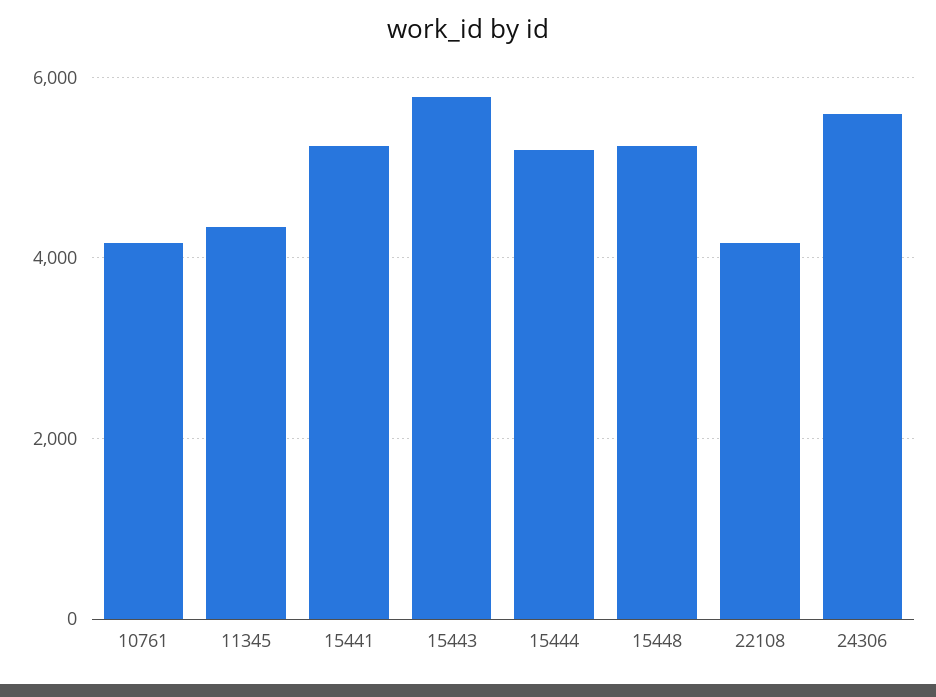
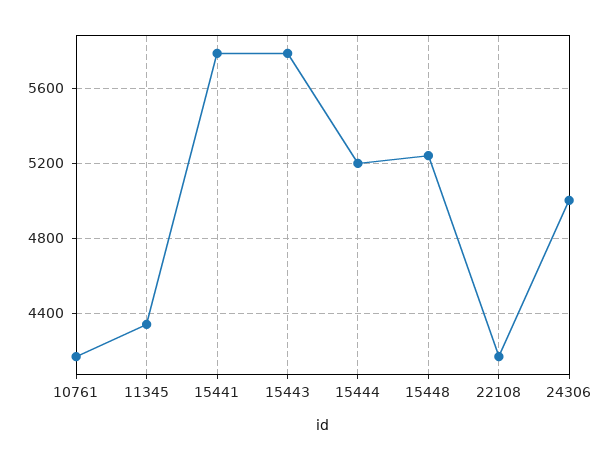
  {
    "10761": 4150,
    "11345": 4350,
-   "15441": 5200,
+   "15441": 5800,
    "15443": 5800,
    "15444": 5200,
    "15448": 5250,
    "22108": 4150,
-   "24306": 5600
+   "24306": 5000
  }

